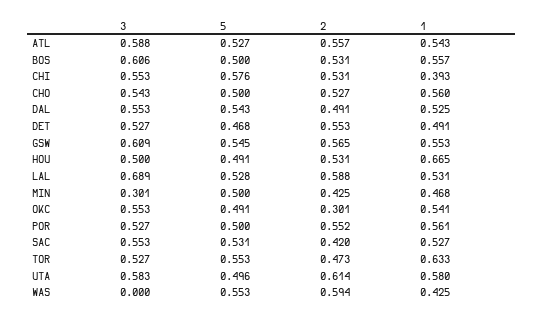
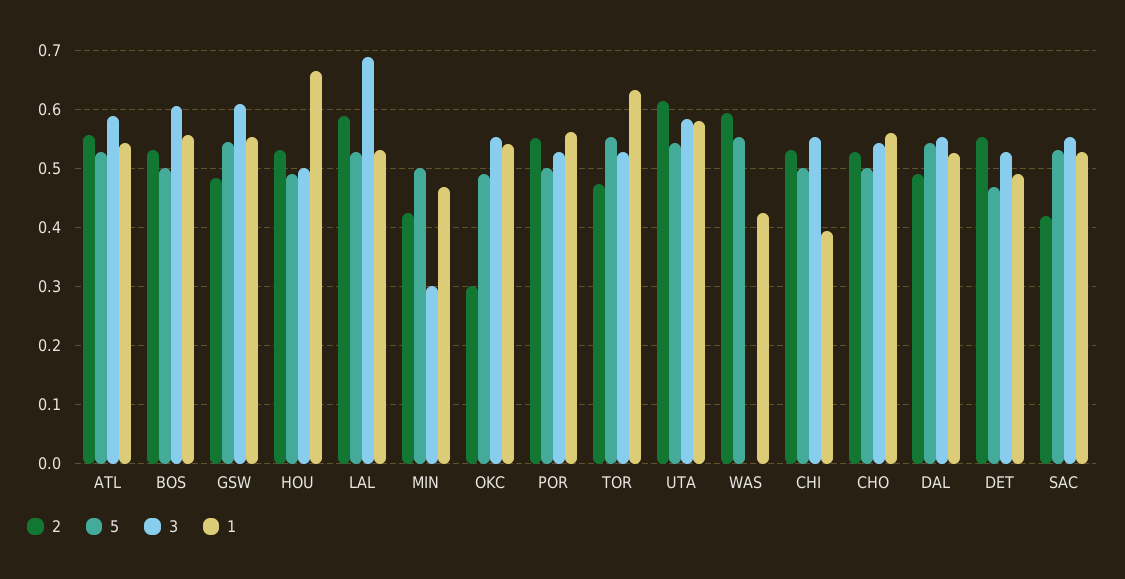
  {
    "3": {
      "ATL": 0.588,
      "BOS": 0.606,
      "CHI": 0.553,
      "CHO": 0.543,
      "DAL": 0.553,
      "DET": 0.527,
      "GSW": 0.609,
      "HOU": 0.5,
      "LAL": 0.689,
      "MIN": 0.301,
      "OKC": 0.553,
      "POR": 0.527,
      "SAC": 0.553,
      "TOR": 0.527,
      "UTA": 0.583,
      "WAS": 0
    },
    "5": {
      "ATL": 0.527,
      "BOS": 0.5,
-     "CHI": 0.576,
+     "CHI": 0.5,
      "CHO": 0.5,
      "DAL": 0.543,
      "DET": 0.468,
      "GSW": 0.545,
      "HOU": 0.491,
      "LAL": 0.528,
      "MIN": 0.5,
      "OKC": 0.491,
      "POR": 0.5,
      "SAC": 0.531,
      "TOR": 0.553,
-     "UTA": 0.496,
+     "UTA": 0.54,
      "WAS": 0.553
    },
    "2": {
      "ATL": 0.557,
      "BOS": 0.531,
      "CHI": 0.531,
      "CHO": 0.527,
      "DAL": 0.491,
      "DET": 0.553,
-     "GSW": 0.565,
+     "GSW": 0.48,
      "HOU": 0.531,
      "LAL": 0.588,
      "MIN": 0.425,
      "OKC": 0.301,
      "POR": 0.552,
      "SAC": 0.42,
      "TOR": 0.473,
      "UTA": 0.614,
      "WAS": 0.594
    },
    "1": {
      "ATL": 0.543,
      "BOS": 0.557,
      "CHI": 0.393,
      "CHO": 0.56,
      "DAL": 0.525,
      "DET": 0.491,
      "GSW": 0.553,
      "HOU": 0.665,
      "LAL": 0.531,
      "MIN": 0.468,
      "OKC": 0.541,
      "POR": 0.561,
      "SAC": 0.527,
      "TOR": 0.633,
      "UTA": 0.58,
      "WAS": 0.425
    }
  }

